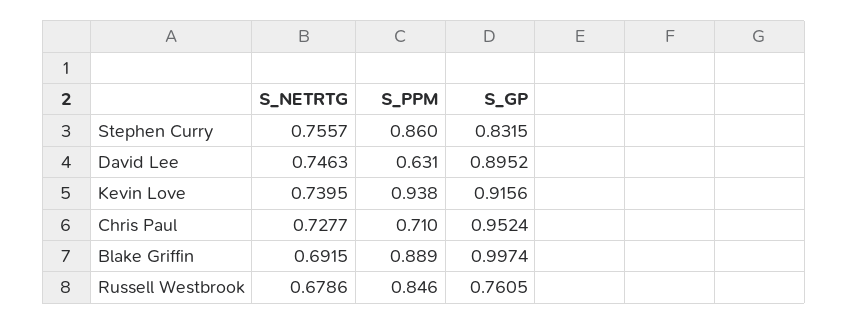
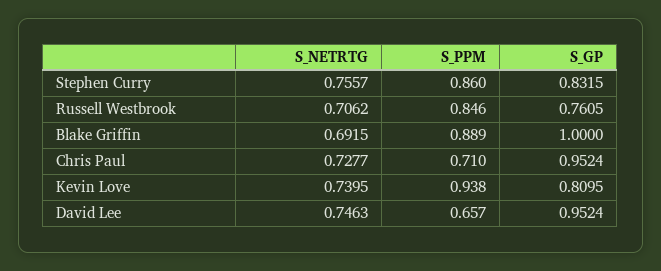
  {
    "S_NETRTG": {
      "Stephen Curry": 0.7557,
      "David Lee": 0.7463,
      "Kevin Love": 0.7395,
      "Chris Paul": 0.7277,
      "Blake Griffin": 0.6915,
-     "Russell Westbrook": 0.6786
+     "Russell Westbrook": 0.7062
    },
    "S_PPM": {
      "Stephen Curry": 0.86,
-     "David Lee": 0.631,
+     "David Lee": 0.657,
      "Kevin Love": 0.938,
      "Chris Paul": 0.71,
      "Blake Griffin": 0.889,
      "Russell Westbrook": 0.846
    },
    "S_GP": {
      "Stephen Curry": 0.8315,
-     "David Lee": 0.8952,
+     "David Lee": 0.9524,
-     "Kevin Love": 0.9156,
+     "Kevin Love": 0.8095,
      "Chris Paul": 0.9524,
-     "Blake Griffin": 0.9974,
+     "Blake Griffin": 1,
      "Russell Westbrook": 0.7605
    }
  }

